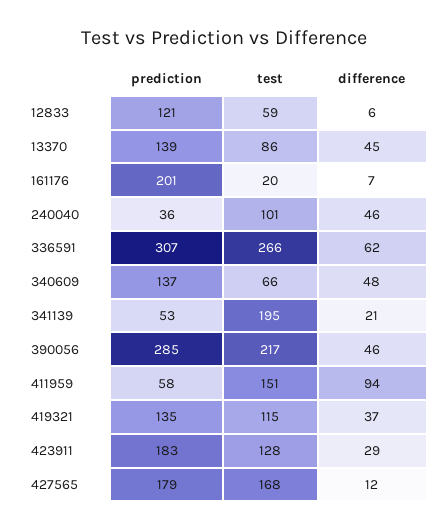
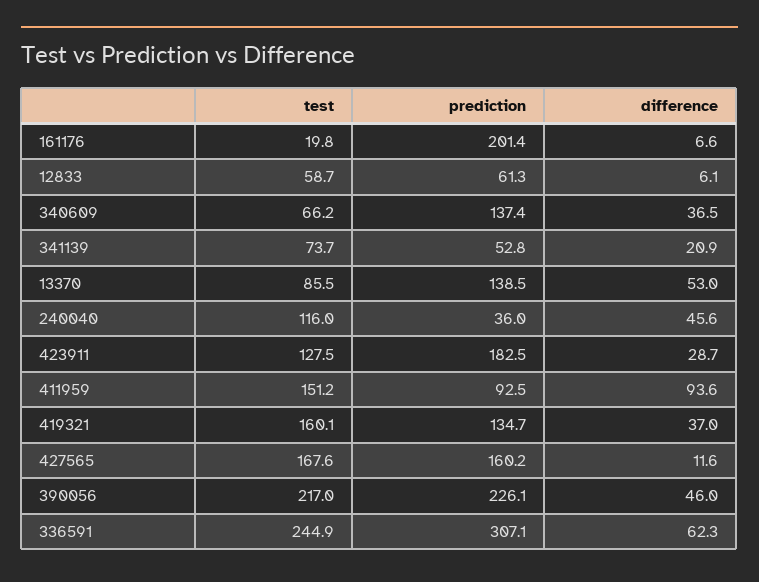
  {
    "prediction": {
-     "12833": 121,
+     "12833": 61.3,
      "13370": 138.5,
      "161176": 201.4,
      "240040": 36,
      "336591": 307.1,
      "340609": 137.4,
      "341139": 52.8,
-     "390056": 285,
+     "390056": 226.1,
-     "411959": 58,
+     "411959": 92.5,
      "419321": 134.7,
      "423911": 182.5,
-     "427565": 179
+     "427565": 160.2
    },
    "test": {
      "12833": 58.7,
      "13370": 85.5,
      "161176": 19.8,
-     "240040": 101,
+     "240040": 116,
-     "336591": 266,
+     "336591": 244.9,
      "340609": 66.2,
-     "341139": 195,
+     "341139": 73.7,
      "390056": 217,
      "411959": 151.2,
-     "419321": 115,
+     "419321": 160.1,
      "423911": 127.5,
      "427565": 167.6
    },
    "difference": {
      "12833": 6.1,
-     "13370": 45,
+     "13370": 53,
      "161176": 6.6,
      "240040": 45.6,
      "336591": 62.3,
-     "340609": 48,
+     "340609": 36.5,
      "341139": 20.9,
      "390056": 46,
      "411959": 93.6,
      "419321": 37,
      "423911": 28.7,
      "427565": 11.6
    }
  }

